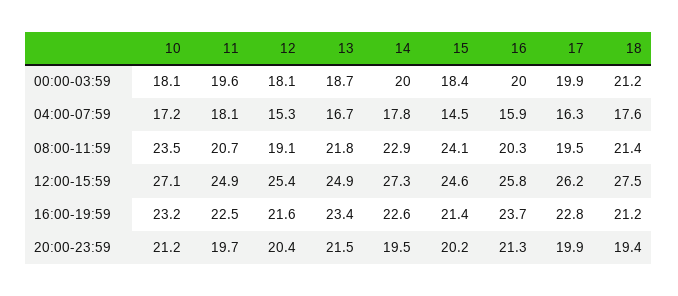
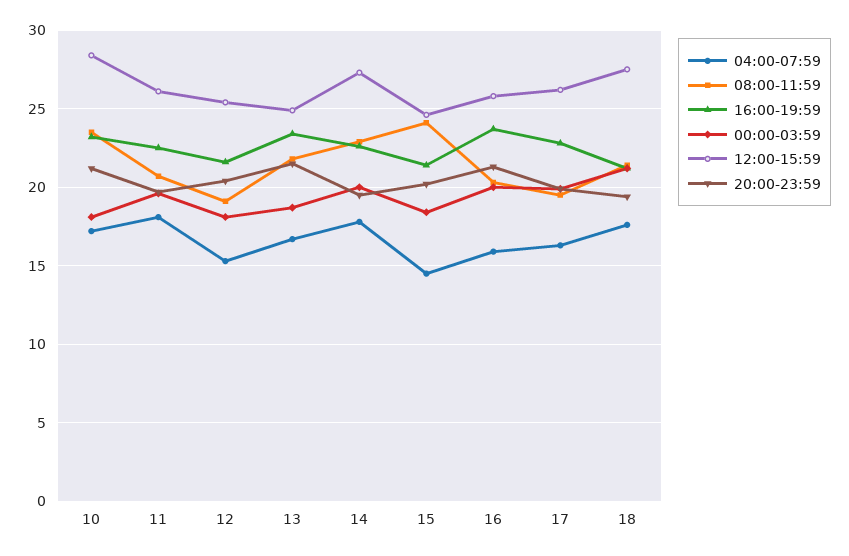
  {
    "00:00-03:59": {
      "10": 18.1,
      "11": 19.6,
      "12": 18.1,
      "13": 18.7,
      "14": 20,
      "15": 18.4,
      "16": 20,
      "17": 19.9,
      "18": 21.2
    },
    "04:00-07:59": {
      "10": 17.2,
      "11": 18.1,
      "12": 15.3,
      "13": 16.7,
      "14": 17.8,
      "15": 14.5,
      "16": 15.9,
      "17": 16.3,
      "18": 17.6
    },
    "08:00-11:59": {
      "10": 23.5,
      "11": 20.7,
      "12": 19.1,
      "13": 21.8,
      "14": 22.9,
      "15": 24.1,
      "16": 20.3,
      "17": 19.5,
      "18": 21.4
    },
    "12:00-15:59": {
-     "10": 27.1,
+     "10": 28.5,
-     "11": 24.9,
+     "11": 26,
      "12": 25.4,
      "13": 24.9,
      "14": 27.3,
      "15": 24.6,
      "16": 25.8,
      "17": 26.2,
      "18": 27.5
    },
    "16:00-19:59": {
      "10": 23.2,
      "11": 22.5,
      "12": 21.6,
      "13": 23.4,
      "14": 22.6,
      "15": 21.4,
      "16": 23.7,
      "17": 22.8,
      "18": 21.2
    },
    "20:00-23:59": {
      "10": 21.2,
      "11": 19.7,
      "12": 20.4,
      "13": 21.5,
      "14": 19.5,
      "15": 20.2,
      "16": 21.3,
      "17": 19.9,
      "18": 19.4
    }
  }

